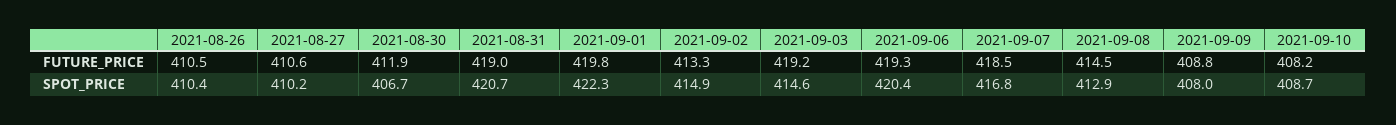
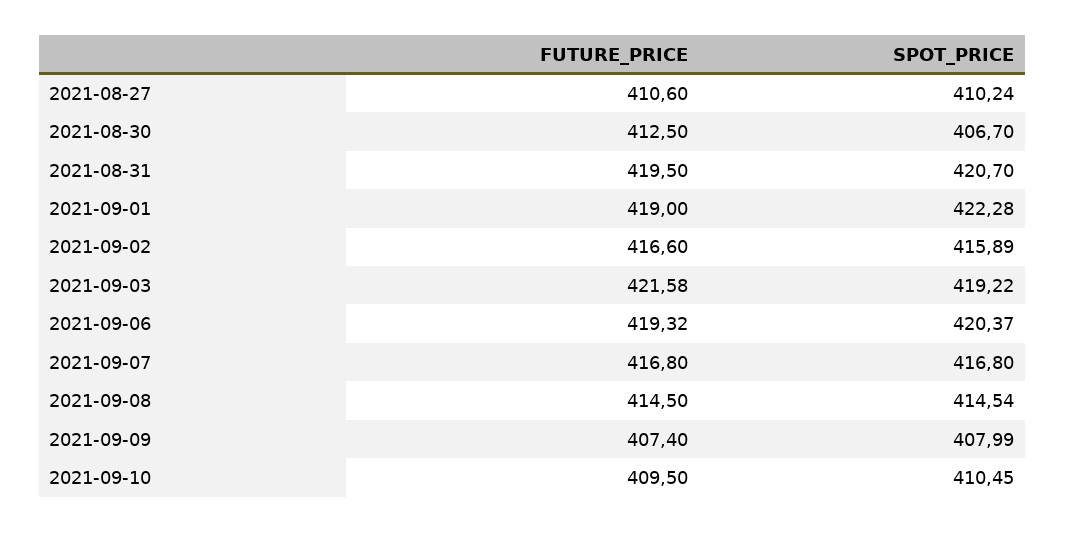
  {
-   "2021-08-26": {
-     "FUTURE_PRICE": 410.5,
-     "SPOT_PRICE": 410.4
-   },
    "2021-08-27": {
      "FUTURE_PRICE": 410.6,
      "SPOT_PRICE": 410.24
    },
    "2021-08-30": {
-     "FUTURE_PRICE": 411.9,
+     "FUTURE_PRICE": 412.5,
      "SPOT_PRICE": 406.7
    },
    "2021-08-31": {
-     "FUTURE_PRICE": 419,
+     "FUTURE_PRICE": 419.5,
      "SPOT_PRICE": 420.7
    },
    "2021-09-01": {
-     "FUTURE_PRICE": 419.8,
+     "FUTURE_PRICE": 419,
      "SPOT_PRICE": 422.28
    },
    "2021-09-02": {
-     "FUTURE_PRICE": 413.3,
+     "FUTURE_PRICE": 416.6,
-     "SPOT_PRICE": 414.9
+     "SPOT_PRICE": 415.89
    },
    "2021-09-03": {
-     "FUTURE_PRICE": 419.2,
+     "FUTURE_PRICE": 421.58,
-     "SPOT_PRICE": 414.6
+     "SPOT_PRICE": 419.22
    },
    "2021-09-06": {
      "FUTURE_PRICE": 419.32,
      "SPOT_PRICE": 420.37
    },
    "2021-09-07": {
-     "FUTURE_PRICE": 418.5,
+     "FUTURE_PRICE": 416.8,
      "SPOT_PRICE": 416.8
    },
    "2021-09-08": {
      "FUTURE_PRICE": 414.5,
-     "SPOT_PRICE": 412.9
+     "SPOT_PRICE": 414.54
    },
    "2021-09-09": {
-     "FUTURE_PRICE": 408.8,
+     "FUTURE_PRICE": 407.4,
      "SPOT_PRICE": 407.99
    },
    "2021-09-10": {
-     "FUTURE_PRICE": 408.2,
+     "FUTURE_PRICE": 409.5,
-     "SPOT_PRICE": 408.7
+     "SPOT_PRICE": 410.45
    }
  }

